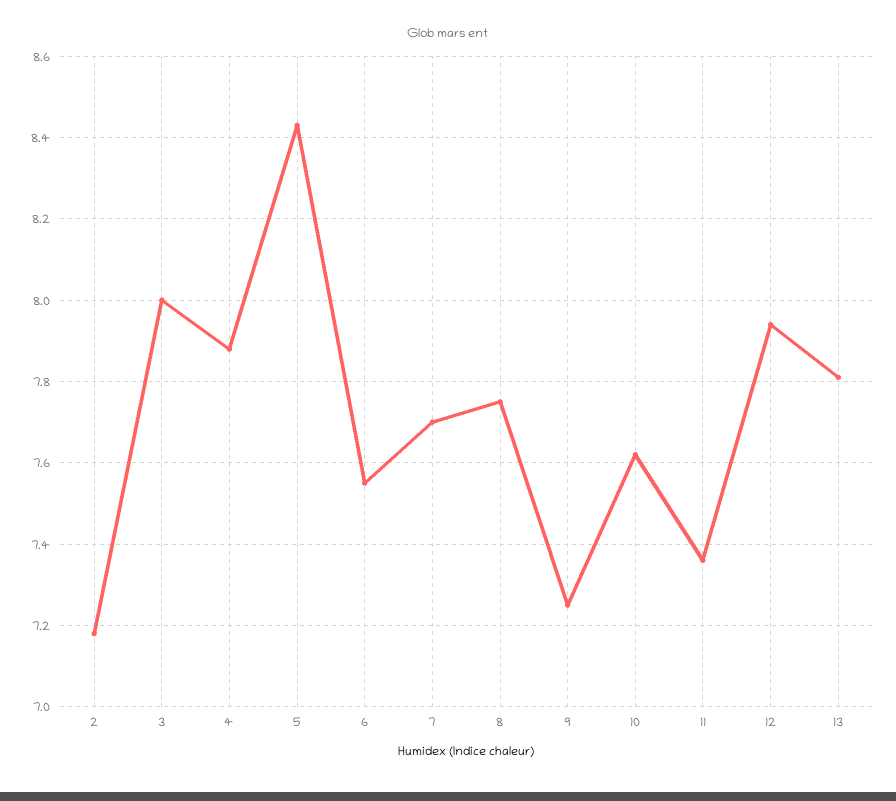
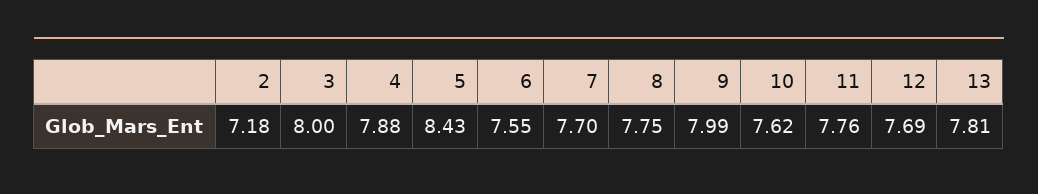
  {
    "2": 7.18,
    "3": 8,
    "4": 7.88,
    "5": 8.43,
    "6": 7.55,
    "7": 7.7,
    "8": 7.75,
-   "9": 7.25,
+   "9": 7.99,
    "10": 7.62,
-   "11": 7.35,
+   "11": 7.76,
-   "12": 7.95,
+   "12": 7.69,
    "13": 7.81
  }

